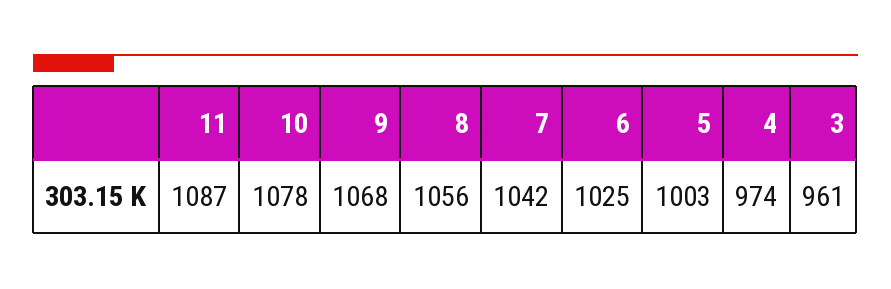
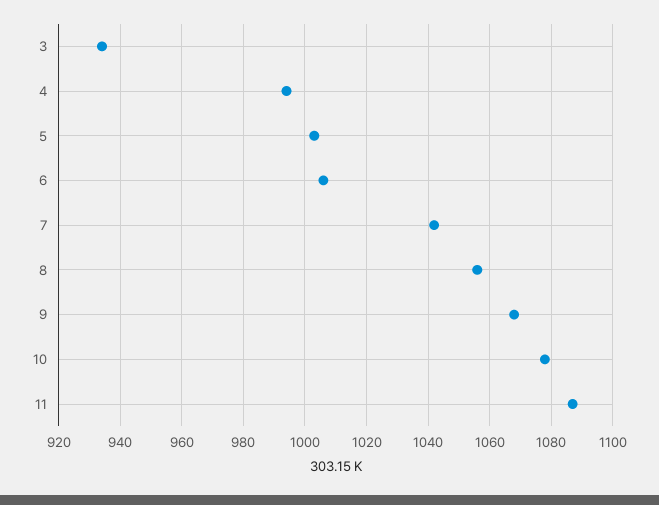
  {
    "11": 1087,
    "10": 1078,
    "9": 1068,
    "8": 1056,
    "7": 1042,
-   "6": 1025,
+   "6": 1005,
    "5": 1003,
-   "4": 974,
+   "4": 995,
-   "3": 961
+   "3": 935
  }

